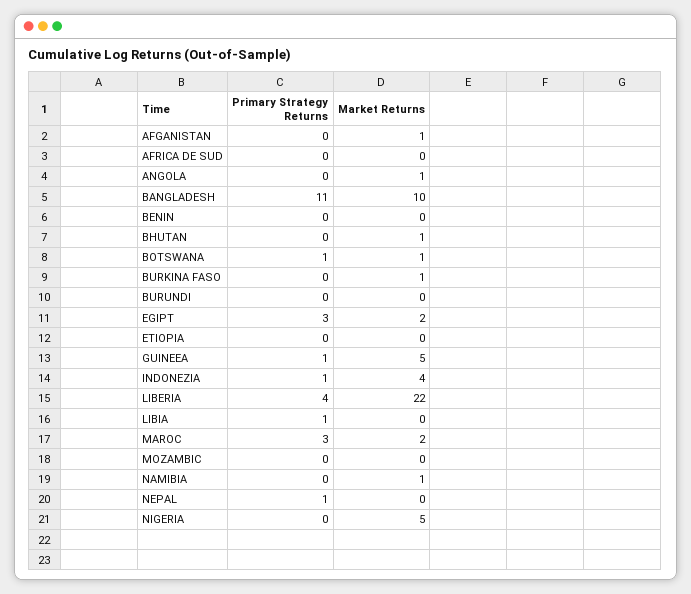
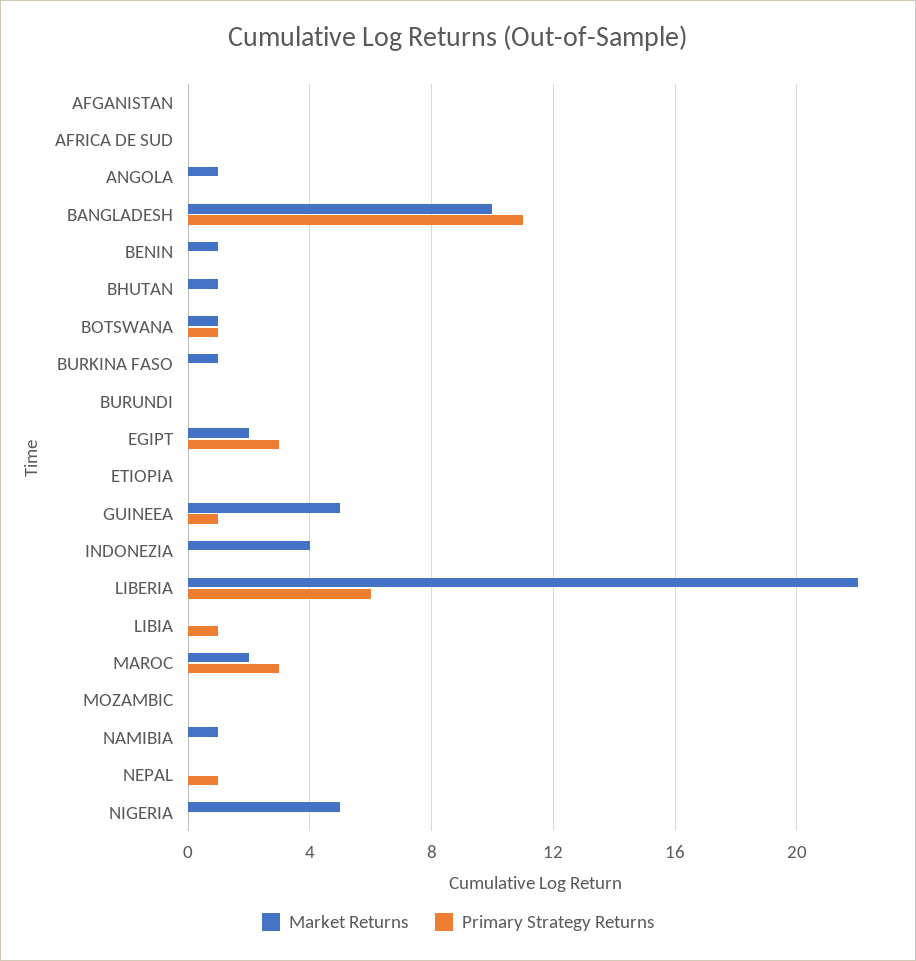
  {
    "Primary Strategy Returns": {
      "AFGANISTAN": 0,
      "AFRICA DE SUD": 0,
      "ANGOLA": 0,
      "BANGLADESH": 11,
      "BENIN": 0,
      "BHUTAN": 0,
      "BOTSWANA": 1,
      "BURKINA FASO": 0,
      "BURUNDI": 0,
      "EGIPT": 3,
      "ETIOPIA": 0,
      "GUINEEA": 1,
-     "INDONEZIA": 1,
+     "INDONEZIA": 0,
-     "LIBERIA": 4,
+     "LIBERIA": 6,
      "LIBIA": 1,
      "MAROC": 3,
      "MOZAMBIC": 0,
      "NAMIBIA": 0,
      "NEPAL": 1,
      "NIGERIA": 0
    },
    "Market Returns": {
-     "AFGANISTAN": 1,
+     "AFGANISTAN": 0,
      "AFRICA DE SUD": 0,
      "ANGOLA": 1,
      "BANGLADESH": 10,
-     "BENIN": 0,
+     "BENIN": 1,
      "BHUTAN": 1,
      "BOTSWANA": 1,
      "BURKINA FASO": 1,
      "BURUNDI": 0,
      "EGIPT": 2,
      "ETIOPIA": 0,
      "GUINEEA": 5,
      "INDONEZIA": 4,
      "LIBERIA": 22,
      "LIBIA": 0,
      "MAROC": 2,
      "MOZAMBIC": 0,
      "NAMIBIA": 1,
      "NEPAL": 0,
      "NIGERIA": 5
    }
  }

